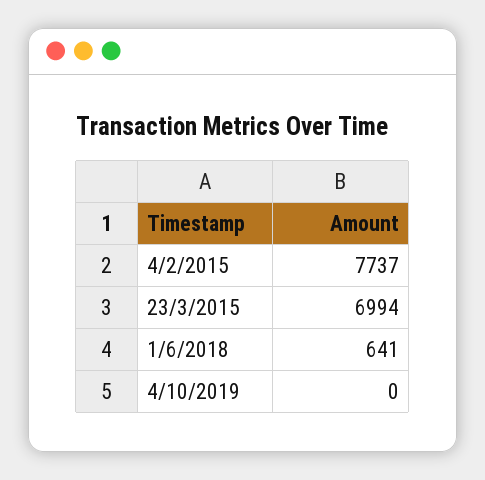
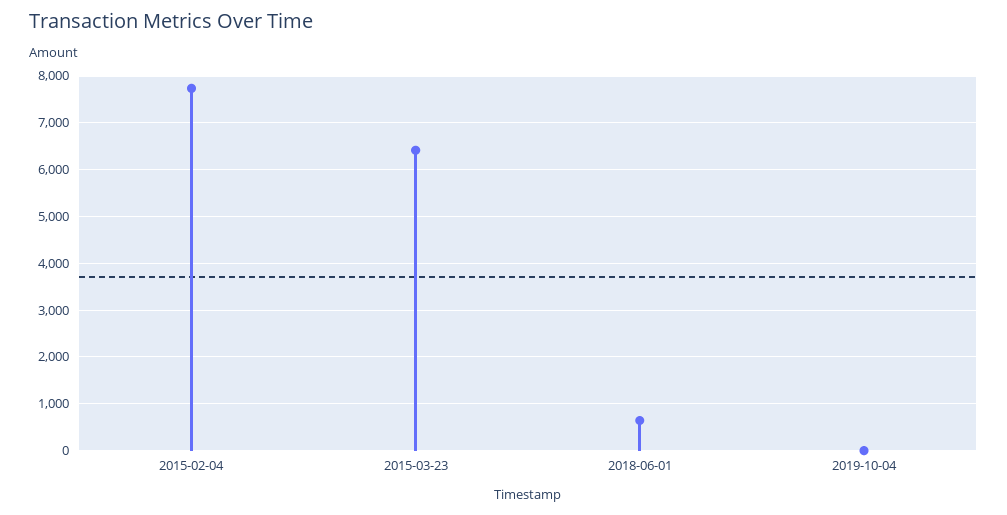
  {
    "4/2/2015": 7737,
-   "23/3/2015": 6994,
+   "23/3/2015": 6400,
    "1/6/2018": 641,
    "4/10/2019": 0
  }

